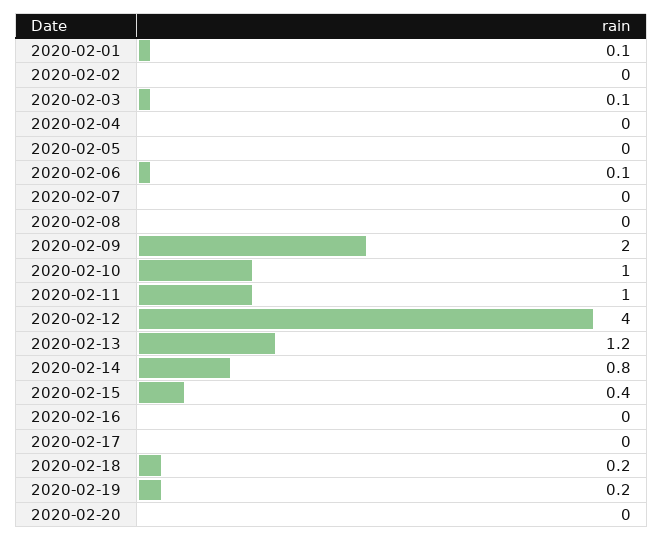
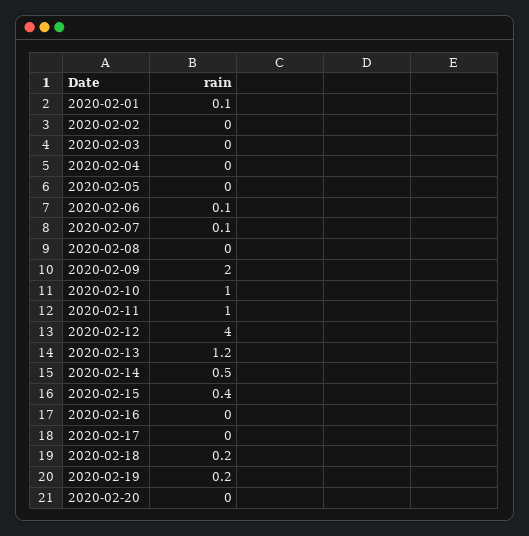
  {
    "2020-02-01": 0.1,
    "2020-02-02": 0,
-   "2020-02-03": 0.1,
+   "2020-02-03": 0,
    "2020-02-04": 0,
    "2020-02-05": 0,
    "2020-02-06": 0.1,
-   "2020-02-07": 0,
+   "2020-02-07": 0.1,
    "2020-02-08": 0,
    "2020-02-09": 2,
    "2020-02-10": 1,
    "2020-02-11": 1,
    "2020-02-12": 4,
    "2020-02-13": 1.2,
-   "2020-02-14": 0.8,
+   "2020-02-14": 0.5,
    "2020-02-15": 0.4,
    "2020-02-16": 0,
    "2020-02-17": 0,
    "2020-02-18": 0.2,
    "2020-02-19": 0.2,
    "2020-02-20": 0
  }

